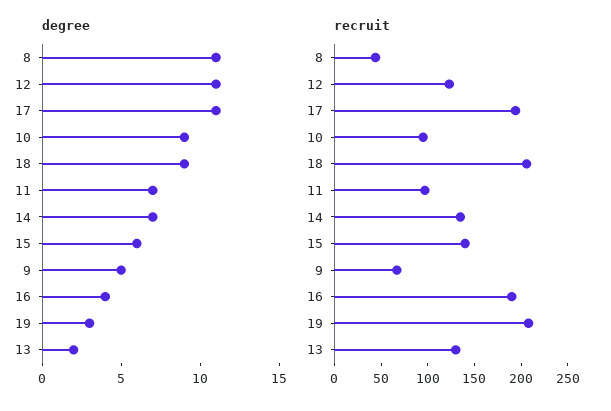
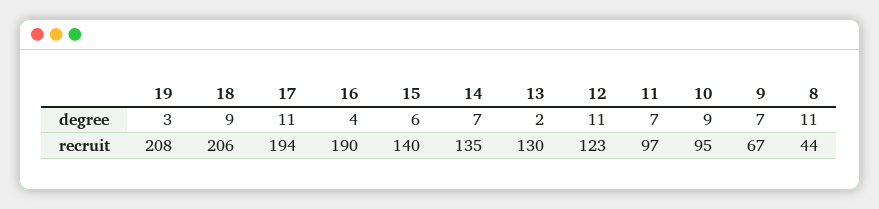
  {
    "degree": {
      "8": 11,
      "12": 11,
      "17": 11,
      "10": 9,
      "18": 9,
      "11": 7,
      "14": 7,
      "15": 6,
-     "9": 5,
+     "9": 7,
      "16": 4,
      "19": 3,
      "13": 2
    },
    "recruit": {
      "8": 44,
      "12": 123,
      "17": 194,
      "10": 95,
      "18": 206,
      "11": 97,
      "14": 135,
      "15": 140,
      "9": 67,
      "16": 190,
      "19": 208,
      "13": 130
    }
  }

